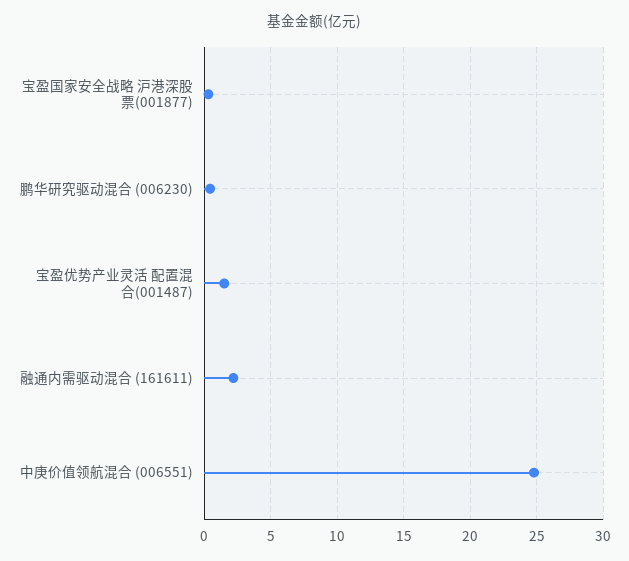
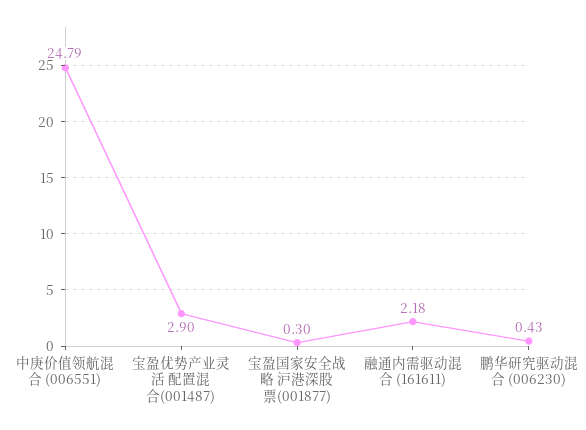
  {
    "宝盈国家安全战略 沪港深股票(001877)": 0.3,
    "鹏华研究驱动混合 (006230)": 0.43,
-   "宝盈优势产业灵活 配置混合(001487)": 1.5,
+   "宝盈优势产业灵活 配置混合(001487)": 2.9,
    "融通内需驱动混合 (161611)": 2.18,
    "中庚价值领航混合 (006551)": 24.79
  }

